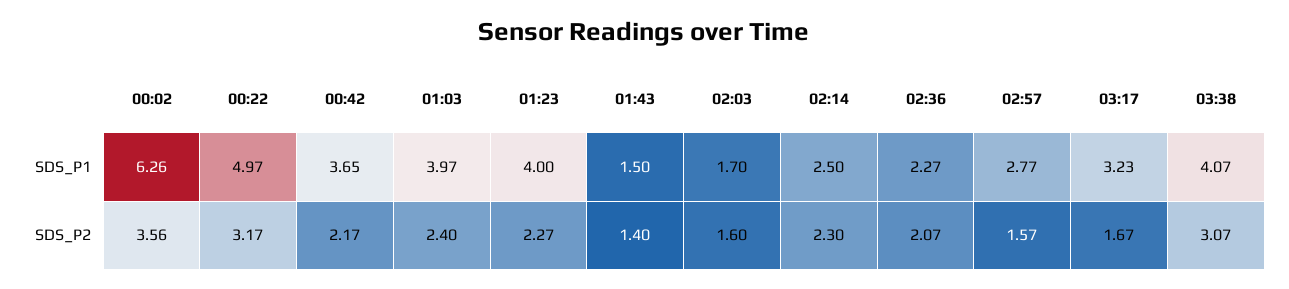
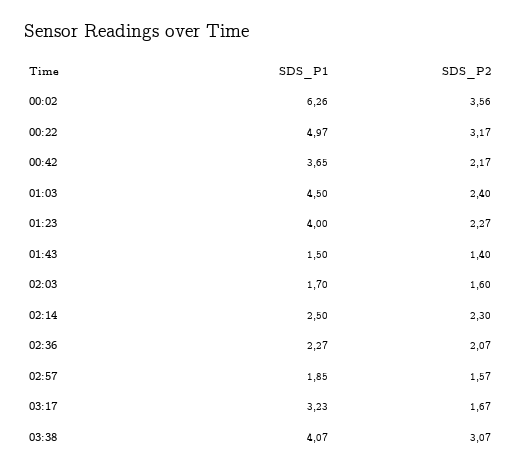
  {
    "00:02": {
      "SDS_P1": 6.26,
      "SDS_P2": 3.56
    },
    "00:22": {
      "SDS_P1": 4.97,
      "SDS_P2": 3.17
    },
    "00:42": {
      "SDS_P1": 3.65,
      "SDS_P2": 2.17
    },
    "01:03": {
-     "SDS_P1": 3.97,
+     "SDS_P1": 4.5,
      "SDS_P2": 2.4
    },
    "01:23": {
      "SDS_P1": 4,
      "SDS_P2": 2.27
    },
    "01:43": {
      "SDS_P1": 1.5,
      "SDS_P2": 1.4
    },
    "02:03": {
      "SDS_P1": 1.7,
      "SDS_P2": 1.6
    },
    "02:14": {
      "SDS_P1": 2.5,
      "SDS_P2": 2.3
    },
    "02:36": {
      "SDS_P1": 2.27,
      "SDS_P2": 2.07
    },
    "02:57": {
-     "SDS_P1": 2.77,
+     "SDS_P1": 1.85,
      "SDS_P2": 1.57
    },
    "03:17": {
      "SDS_P1": 3.23,
      "SDS_P2": 1.67
    },
    "03:38": {
      "SDS_P1": 4.07,
      "SDS_P2": 3.07
    }
  }

